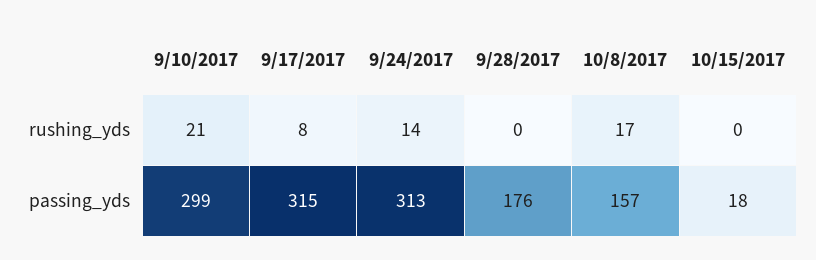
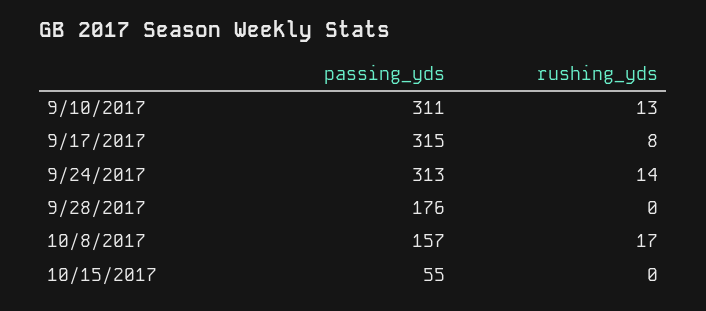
  {
    "9/10/2017": {
-     "rushing_yds": 21,
+     "rushing_yds": 13,
-     "passing_yds": 299
+     "passing_yds": 311
    },
    "9/17/2017": {
      "rushing_yds": 8,
      "passing_yds": 315
    },
    "9/24/2017": {
      "rushing_yds": 14,
      "passing_yds": 313
    },
    "9/28/2017": {
      "rushing_yds": 0,
      "passing_yds": 176
    },
    "10/8/2017": {
      "rushing_yds": 17,
      "passing_yds": 157
    },
    "10/15/2017": {
      "rushing_yds": 0,
-     "passing_yds": 18
+     "passing_yds": 55
    }
  }

